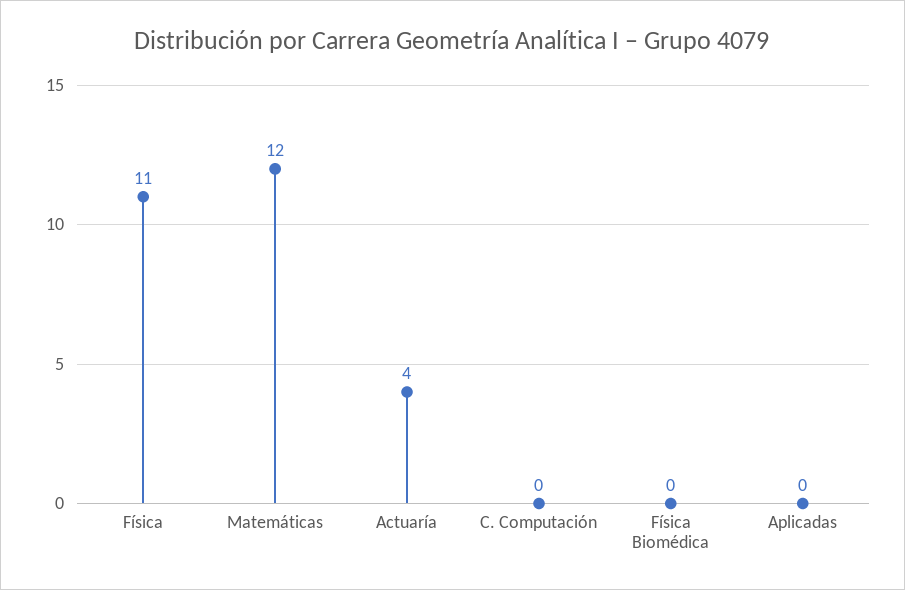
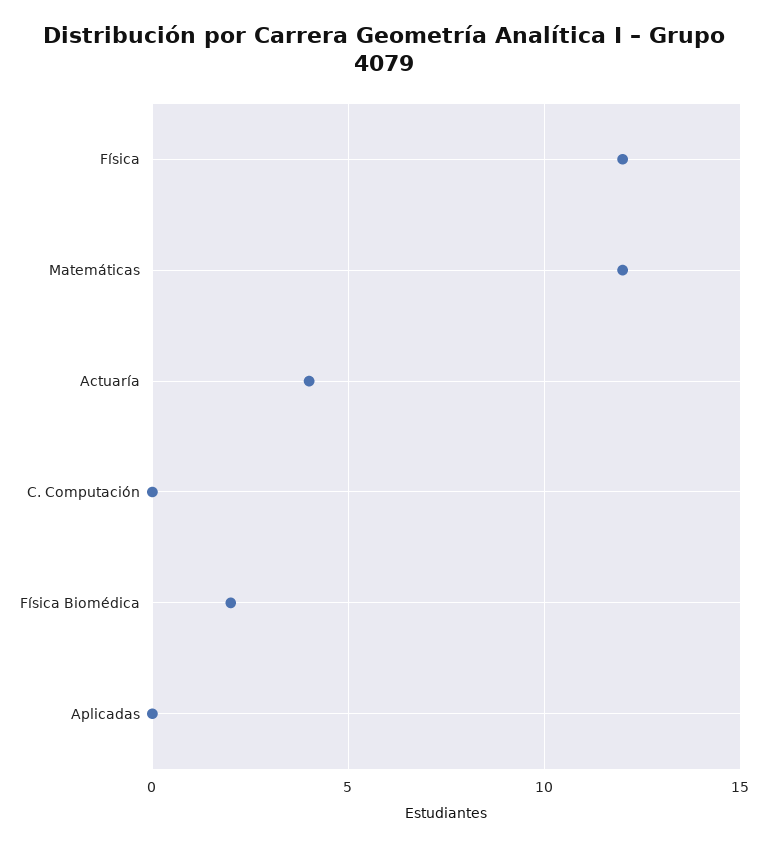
  {
-   "Física": 11,
+   "Física": 12,
    "Matemáticas": 12,
    "Actuaría": 4,
    "C. Computación": 0,
-   "Física Biomédica": 0,
+   "Física Biomédica": 2,
    "Aplicadas": 0
  }

